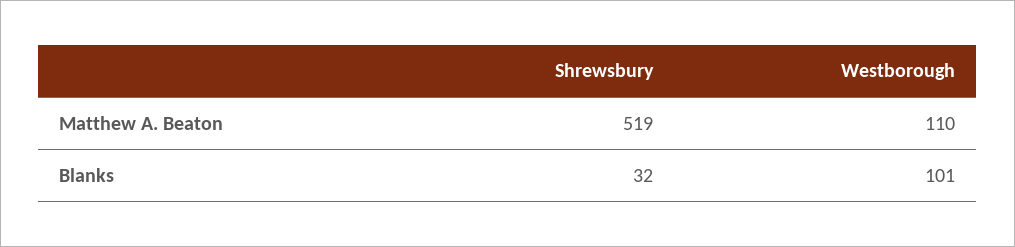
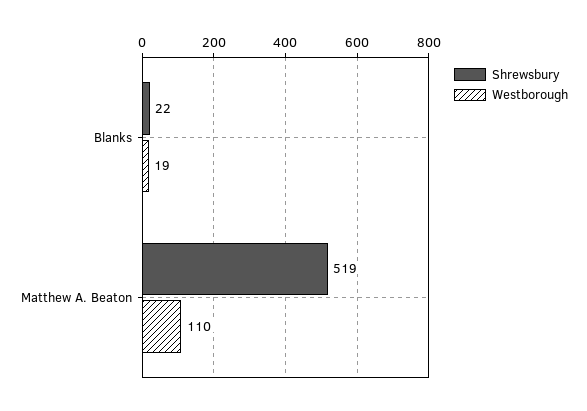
  {
    "Shrewsbury": {
      "Matthew A. Beaton": 519,
-     "Blanks": 32
+     "Blanks": 22
    },
    "Westborough": {
      "Matthew A. Beaton": 110,
-     "Blanks": 101
+     "Blanks": 19
    }
  }

